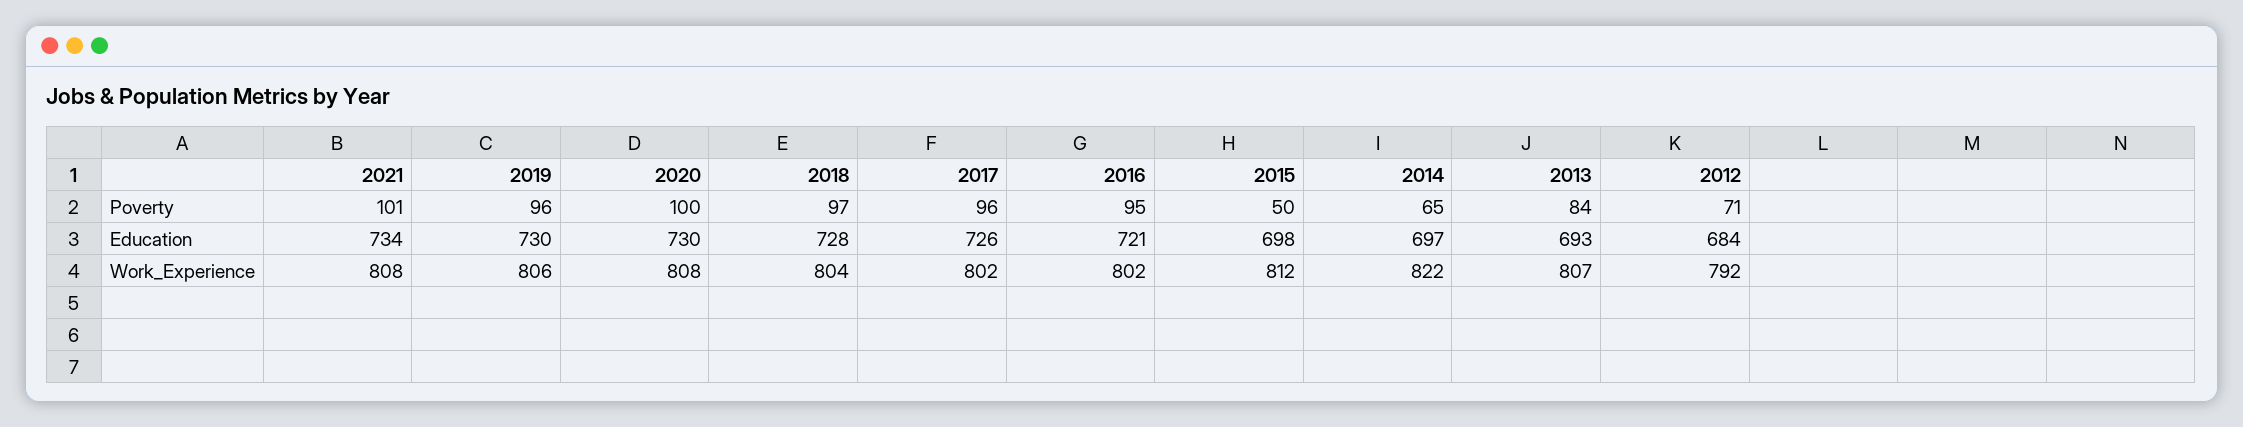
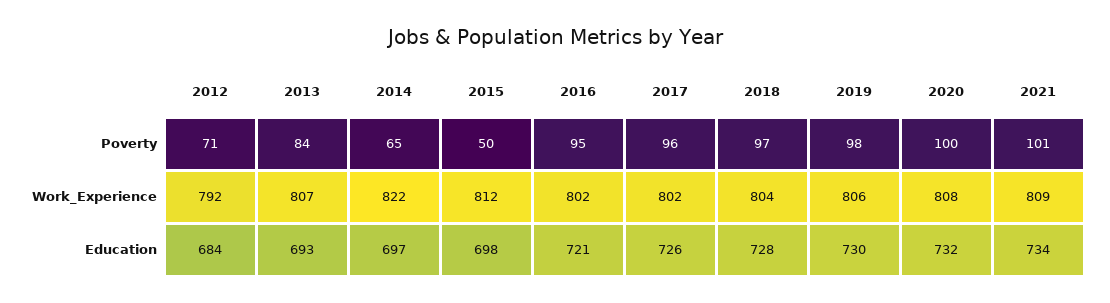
  {
    "2021": {
      "Poverty": 101,
      "Education": 734,
-     "Work_Experience": 808
+     "Work_Experience": 809
    },
    "2019": {
-     "Poverty": 96,
+     "Poverty": 98,
      "Education": 730,
      "Work_Experience": 806
    },
    "2020": {
      "Poverty": 100,
-     "Education": 730,
+     "Education": 732,
      "Work_Experience": 808
    },
    "2018": {
      "Poverty": 97,
      "Education": 728,
      "Work_Experience": 804
    },
    "2017": {
      "Poverty": 96,
      "Education": 726,
      "Work_Experience": 802
    },
    "2016": {
      "Poverty": 95,
      "Education": 721,
      "Work_Experience": 802
    },
    "2015": {
      "Poverty": 50,
      "Education": 698,
      "Work_Experience": 812
    },
    "2014": {
      "Poverty": 65,
      "Education": 697,
      "Work_Experience": 822
    },
    "2013": {
      "Poverty": 84,
      "Education": 693,
      "Work_Experience": 807
    },
    "2012": {
      "Poverty": 71,
      "Education": 684,
      "Work_Experience": 792
    }
  }

